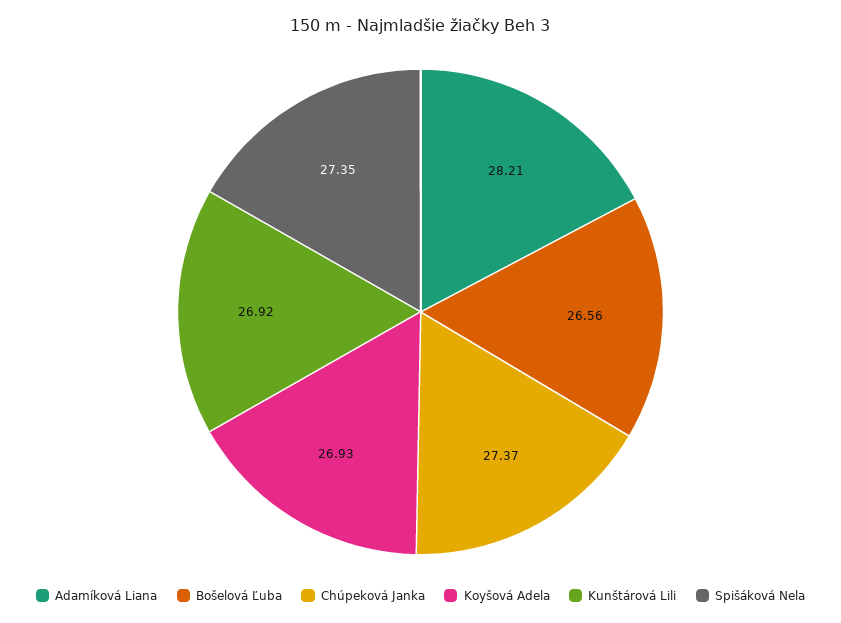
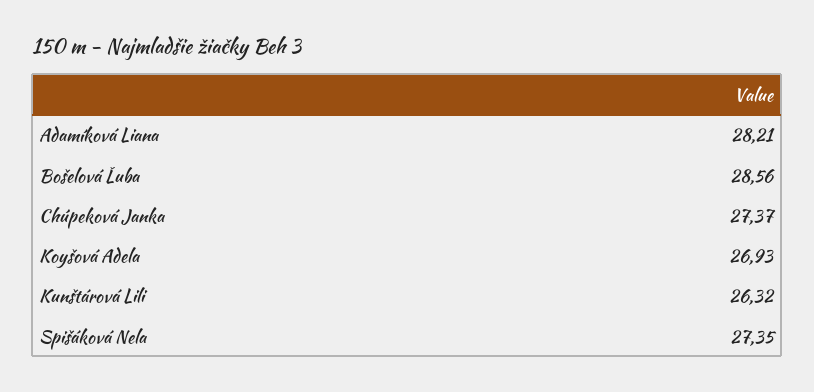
  {
    "Adamíková Liana": 28.21,
-   "Bošelová Ľuba": 26.56,
+   "Bošelová Ľuba": 28.56,
    "Chúpeková Janka": 27.37,
    "Koyšová Adela": 26.93,
-   "Kunštárová Lili": 26.92,
+   "Kunštárová Lili": 26.32,
    "Spišáková Nela": 27.35
  }

